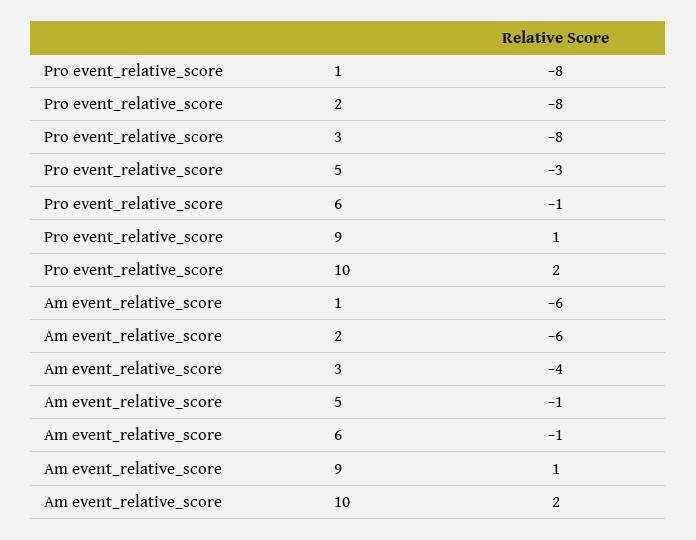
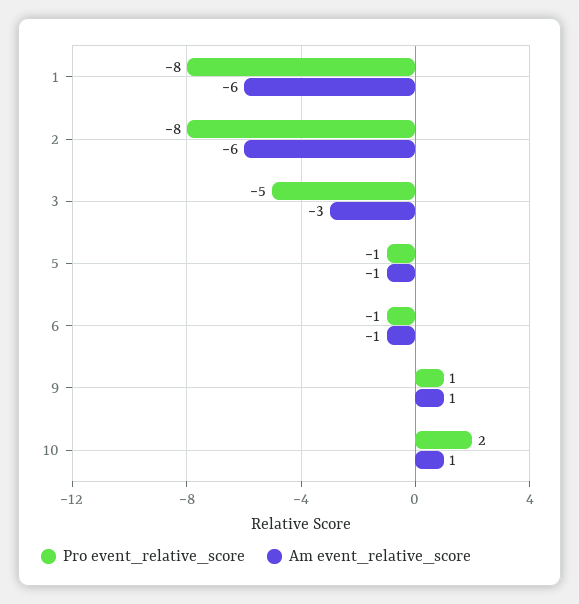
  {
    "Pro event_relative_score": {
      "1": -8,
      "2": -8,
-     "3": -8,
+     "3": -5,
-     "5": -3,
+     "5": -1,
      "6": -1,
      "9": 1,
      "10": 2
    },
    "Am event_relative_score": {
      "1": -6,
      "2": -6,
-     "3": -4,
+     "3": -3,
      "5": -1,
      "6": -1,
      "9": 1,
-     "10": 2
+     "10": 1
    }
  }

